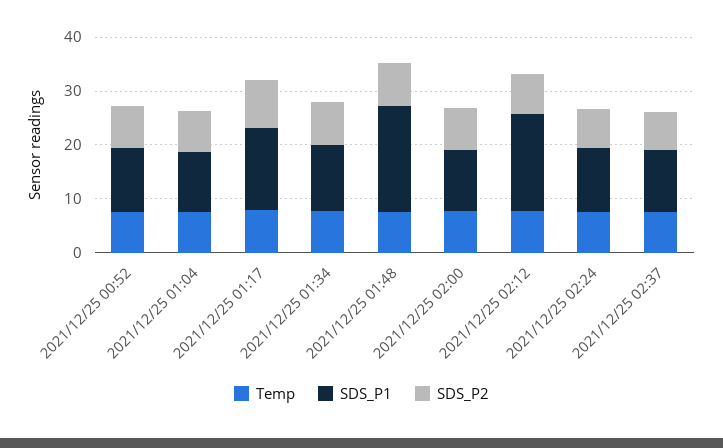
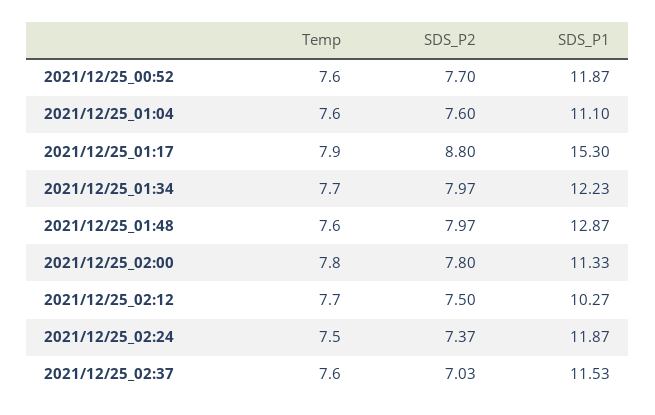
  {
    "Temp": {
      "2021/12/25 00:52": 7.6,
      "2021/12/25 01:04": 7.6,
      "2021/12/25 01:17": 7.9,
      "2021/12/25 01:34": 7.7,
      "2021/12/25 01:48": 7.6,
      "2021/12/25 02:00": 7.8,
      "2021/12/25 02:12": 7.7,
      "2021/12/25 02:24": 7.5,
      "2021/12/25 02:37": 7.6
    },
    "SDS_P1": {
      "2021/12/25 00:52": 11.87,
      "2021/12/25 01:04": 11.1,
      "2021/12/25 01:17": 15.3,
      "2021/12/25 01:34": 12.23,
-     "2021/12/25 01:48": 20,
+     "2021/12/25 01:48": 12.87,
      "2021/12/25 02:00": 11.33,
-     "2021/12/25 02:12": 18,
+     "2021/12/25 02:12": 10.27,
      "2021/12/25 02:24": 11.87,
      "2021/12/25 02:37": 11.53
    },
    "SDS_P2": {
      "2021/12/25 00:52": 7.7,
      "2021/12/25 01:04": 7.6,
      "2021/12/25 01:17": 8.8,
      "2021/12/25 01:34": 7.97,
      "2021/12/25 01:48": 7.97,
      "2021/12/25 02:00": 7.8,
      "2021/12/25 02:12": 7.5,
      "2021/12/25 02:24": 7.37,
      "2021/12/25 02:37": 7.03
    }
  }

